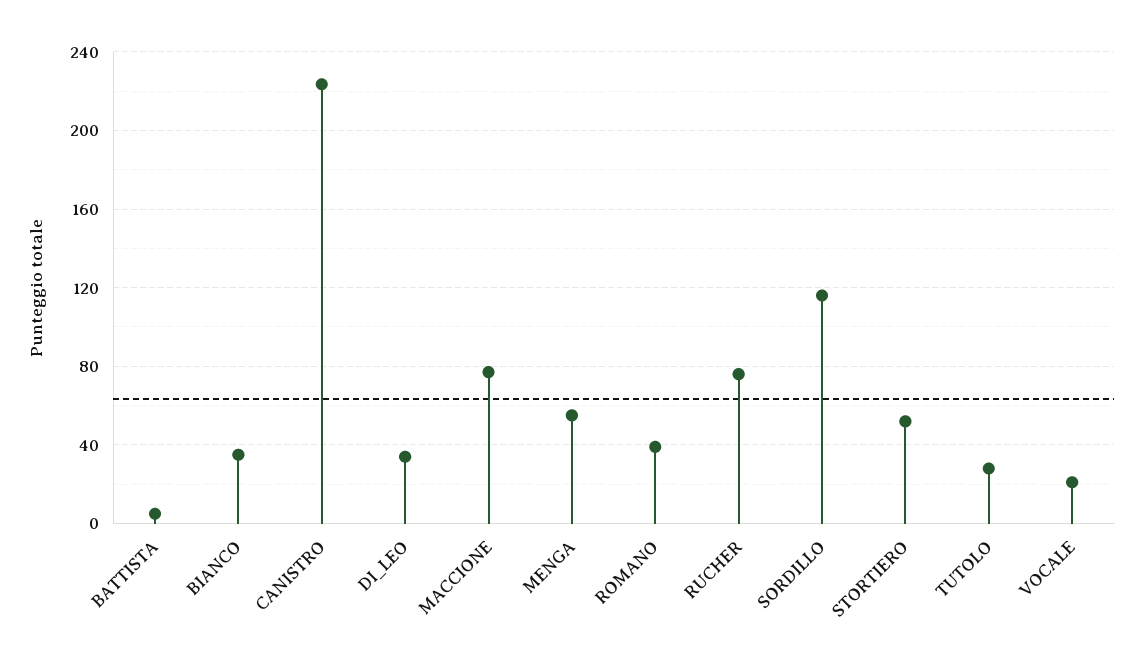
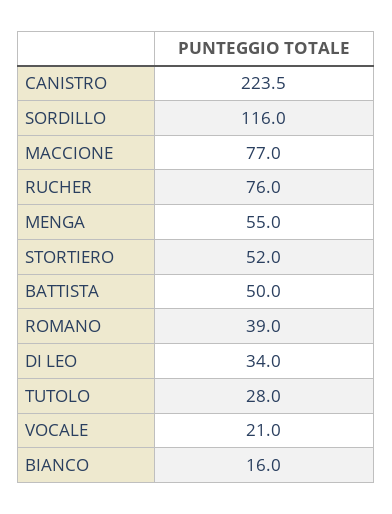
  {
-   "BATTISTA": 5,
+   "BATTISTA": 50,
-   "BIANCO": 35,
+   "BIANCO": 16,
    "CANISTRO": 223.5,
    "DI_LEO": 34,
    "MACCIONE": 77,
    "MENGA": 55,
    "ROMANO": 39,
    "RUCHER": 76,
    "SORDILLO": 116,
    "STORTIERO": 52,
    "TUTOLO": 28,
    "VOCALE": 21
  }

